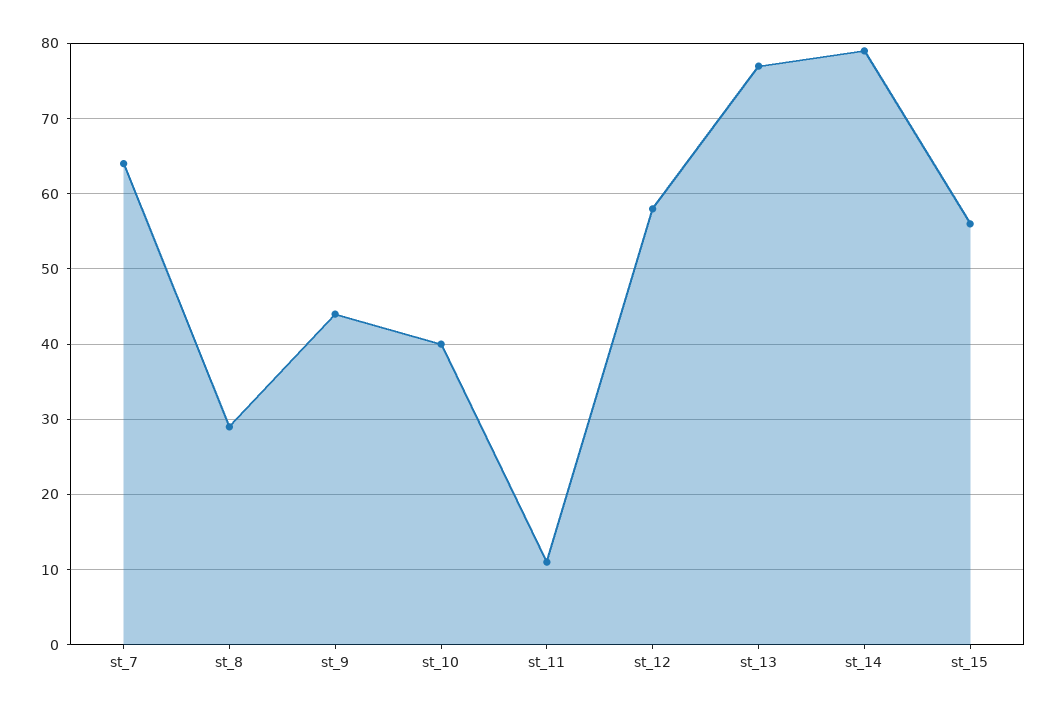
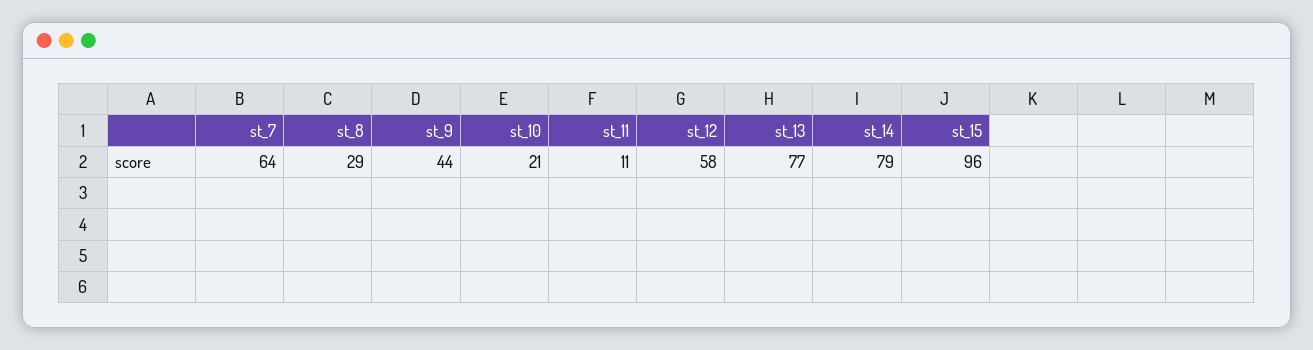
  {
    "st_7": 64,
    "st_8": 29,
    "st_9": 44,
-   "st_10": 40,
+   "st_10": 21,
    "st_11": 11,
    "st_12": 58,
    "st_13": 77,
    "st_14": 79,
-   "st_15": 56
+   "st_15": 96
  }

